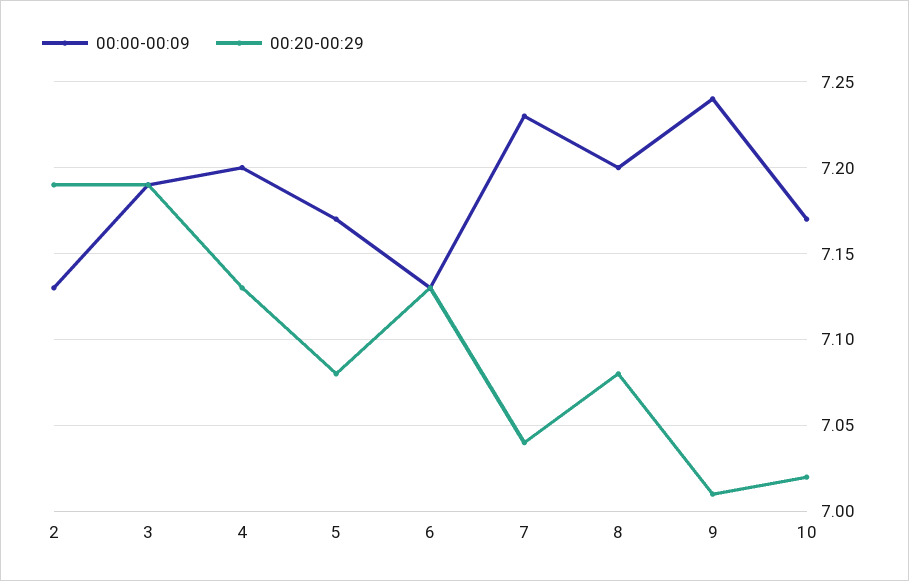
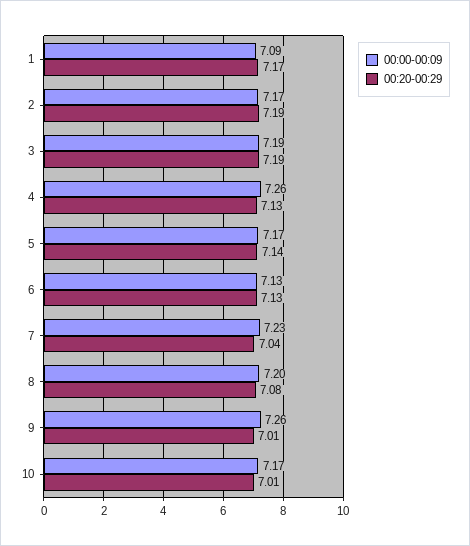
  {
    "00:00-00:09": {
-     "2": 7.13,
+     "2": 7.17,
      "3": 7.19,
-     "4": 7.2,
+     "4": 7.26,
      "5": 7.17,
      "6": 7.13,
      "7": 7.23,
      "8": 7.2,
-     "9": 7.24,
+     "9": 7.26,
-     "10": 7.17
+     "10": 7.17,
+     "1": 7.09
    },
    "00:20-00:29": {
      "2": 7.19,
      "3": 7.19,
      "4": 7.13,
-     "5": 7.08,
+     "5": 7.14,
      "6": 7.13,
      "7": 7.04,
      "8": 7.08,
      "9": 7.01,
-     "10": 7.02
+     "10": 7.01,
+     "1": 7.17
    }
  }

